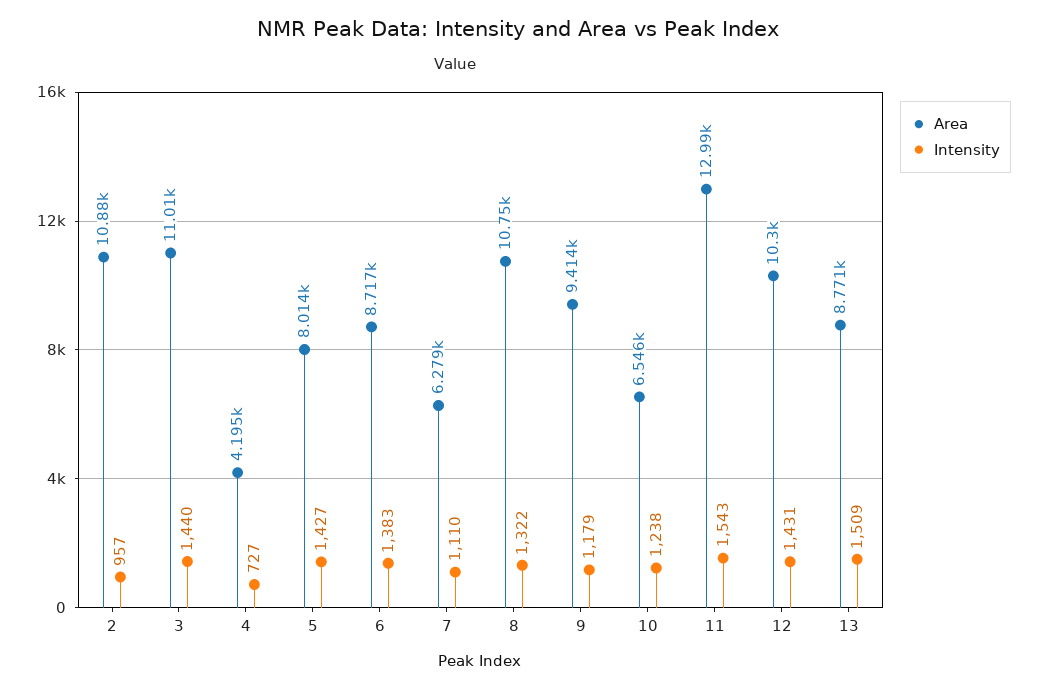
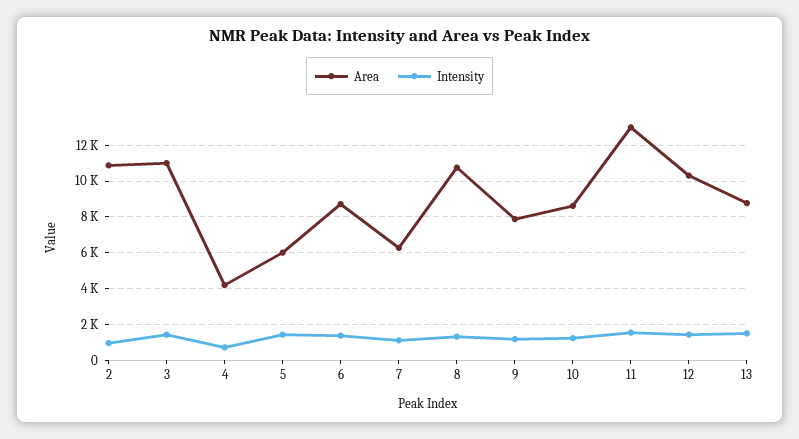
  {
    "Area": {
      "2": 10880,
      "3": 11010,
      "4": 4195,
-     "5": 8014,
+     "5": 6000,
      "6": 8717,
      "7": 6279,
      "8": 10750,
-     "9": 9414,
+     "9": 8000,
-     "10": 6546,
+     "10": 8500,
      "11": 12990,
      "12": 10300,
      "13": 8771
    },
    "Intensity": {
      "2": 957,
      "3": 1440,
      "4": 727,
      "5": 1427,
      "6": 1383,
      "7": 1110,
      "8": 1322,
      "9": 1179,
      "10": 1238,
      "11": 1543,
      "12": 1431,
      "13": 1509
    }
  }

